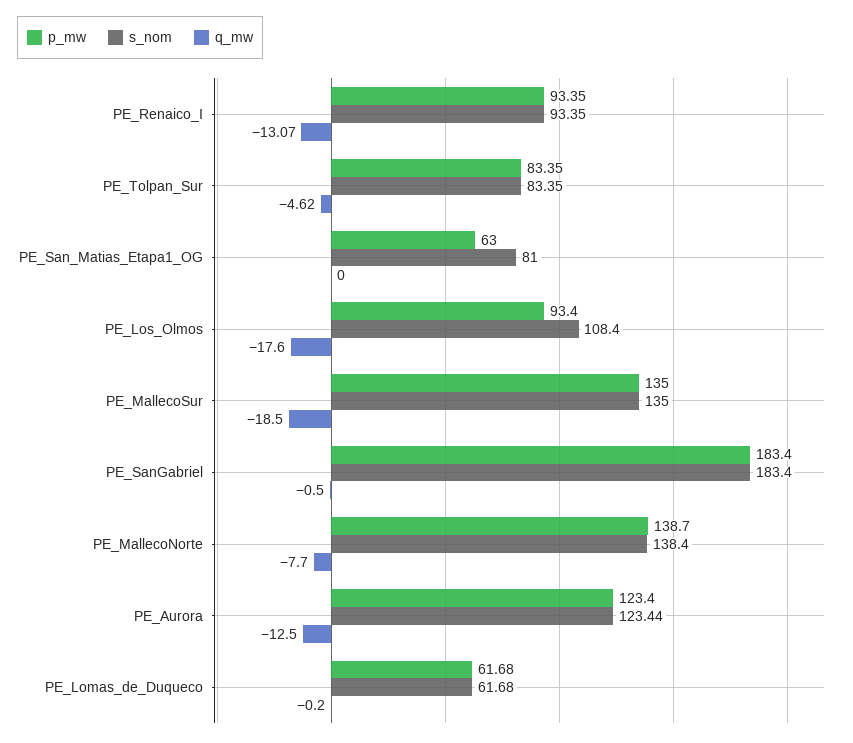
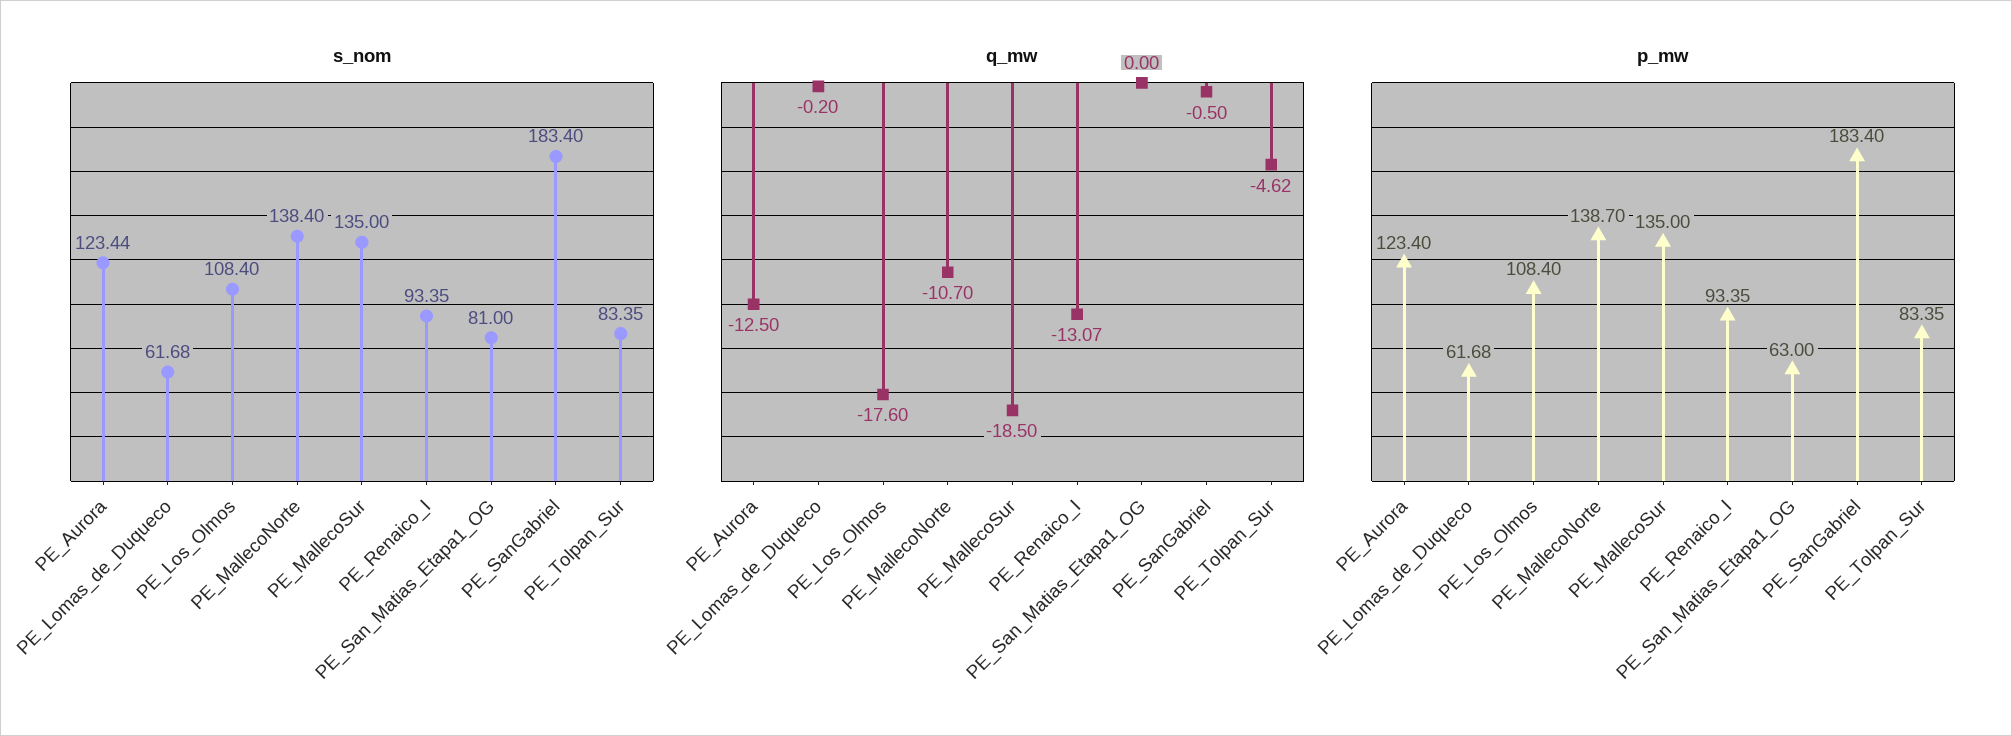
  {
    "p_mw": {
      "PE_Renaico_I": 93.35,
      "PE_Tolpan_Sur": 83.35,
      "PE_San_Matias_Etapa1_OG": 63,
-     "PE_Los_Olmos": 93.4,
+     "PE_Los_Olmos": 108.4,
      "PE_MallecoSur": 135,
      "PE_SanGabriel": 183.4,
      "PE_MallecoNorte": 138.7,
      "PE_Aurora": 123.4,
      "PE_Lomas_de_Duqueco": 61.68
    },
    "s_nom": {
      "PE_Renaico_I": 93.35,
      "PE_Tolpan_Sur": 83.35,
      "PE_San_Matias_Etapa1_OG": 81,
      "PE_Los_Olmos": 108.4,
      "PE_MallecoSur": 135,
      "PE_SanGabriel": 183.4,
      "PE_MallecoNorte": 138.4,
      "PE_Aurora": 123.44,
      "PE_Lomas_de_Duqueco": 61.68
    },
    "q_mw": {
      "PE_Renaico_I": -13.07,
      "PE_Tolpan_Sur": -4.62,
      "PE_San_Matias_Etapa1_OG": 0,
      "PE_Los_Olmos": -17.6,
      "PE_MallecoSur": -18.5,
      "PE_SanGabriel": -0.5,
-     "PE_MallecoNorte": -7.7,
+     "PE_MallecoNorte": -10.7,
      "PE_Aurora": -12.5,
      "PE_Lomas_de_Duqueco": -0.2
    }
  }

